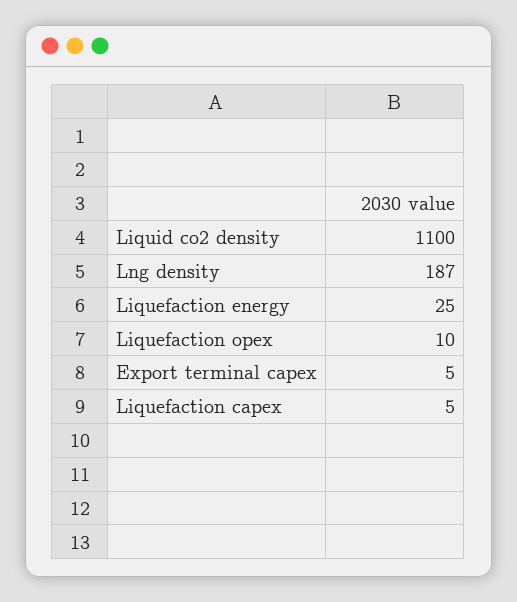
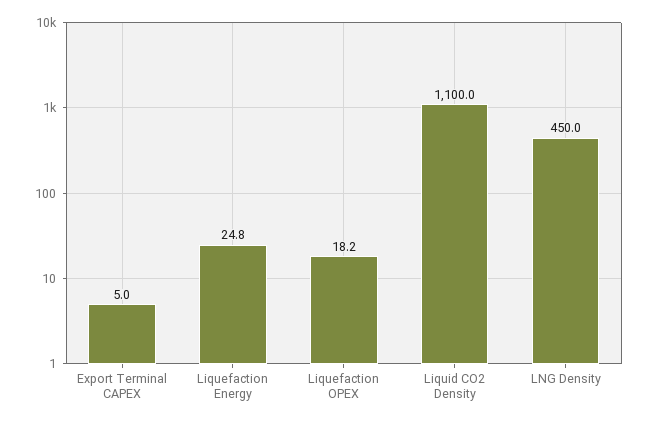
  {
    "Liquid co2 density": 1100,
-   "Lng density": 187,
+   "Lng density": 450,
    "Liquefaction energy": 24.8,
-   "Liquefaction opex": 10,
+   "Liquefaction opex": 18.2,
-   "Export terminal capex": 5,
+   "Export terminal capex": 5
-   "Liquefaction capex": 5
  }

